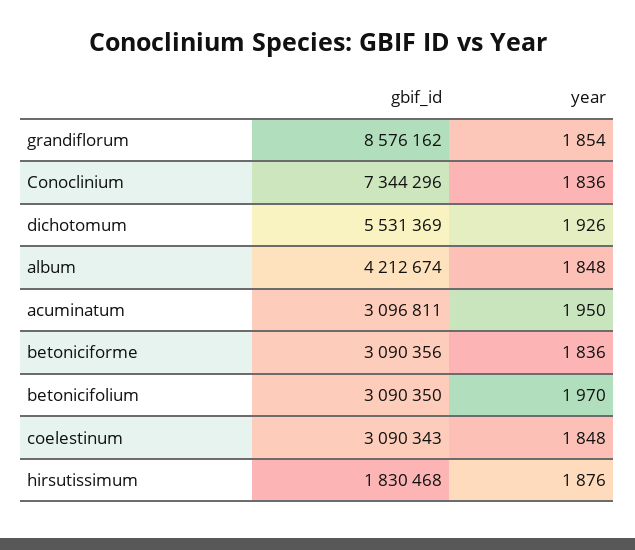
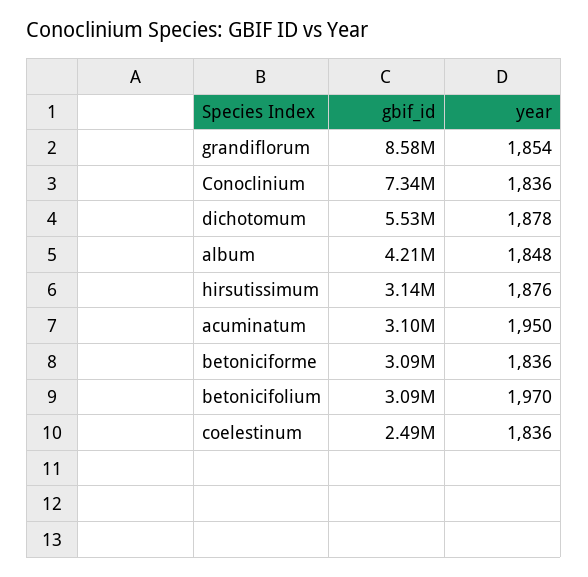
  {
    "gbif_id": {
      "grandiflorum": 8576162,
      "Conoclinium": 7344296,
      "dichotomum": 5531369,
      "album": 4212674,
      "acuminatum": 3096811,
      "betoniciforme": 3090356,
      "betonicifolium": 3090350,
-     "coelestinum": 3090343,
+     "coelestinum": 2490000,
-     "hirsutissimum": 1830468
+     "hirsutissimum": 3140000
    },
    "year": {
      "grandiflorum": 1854,
      "Conoclinium": 1836,
-     "dichotomum": 1926,
+     "dichotomum": 1878,
      "album": 1848,
      "acuminatum": 1950,
      "betoniciforme": 1836,
      "betonicifolium": 1970,
-     "coelestinum": 1848,
+     "coelestinum": 1836,
      "hirsutissimum": 1876
    }
  }

